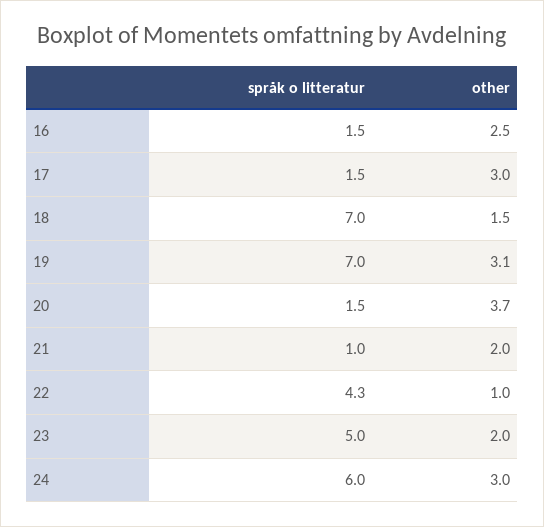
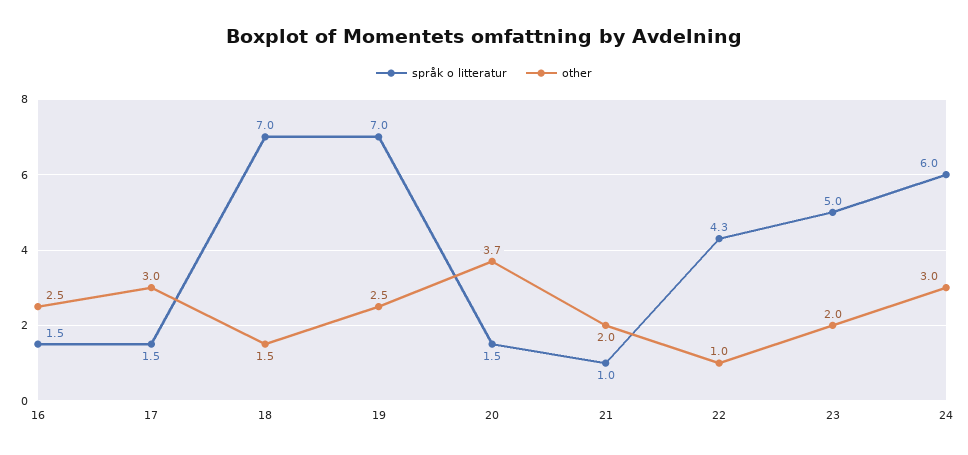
  {
    "språk o litteratur": {
      "16": 1.5,
      "17": 1.5,
      "18": 7,
      "19": 7,
      "20": 1.5,
      "21": 1,
      "22": 4.3,
      "23": 5,
      "24": 6
    },
    "other": {
      "16": 2.5,
      "17": 3,
      "18": 1.5,
-     "19": 3.1,
+     "19": 2.5,
      "20": 3.7,
      "21": 2,
      "22": 1,
      "23": 2,
      "24": 3
    }
  }

